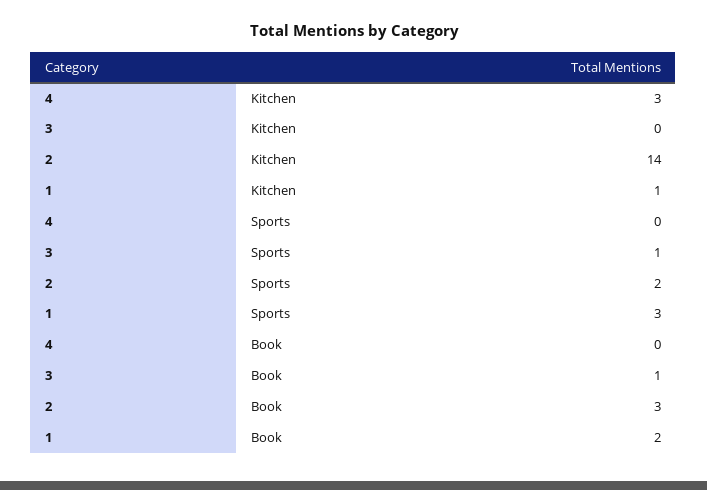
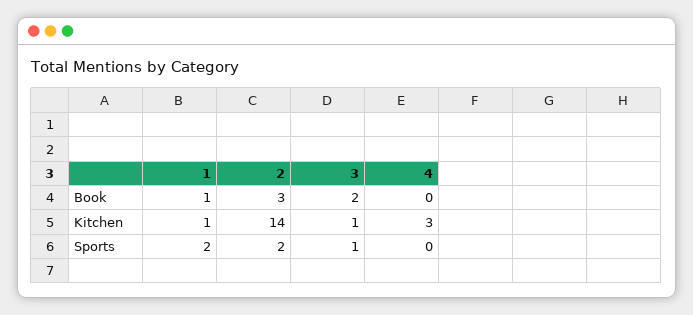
  {
    "4": {
      "Kitchen": 3,
      "Sports": 0,
      "Book": 0
    },
    "3": {
-     "Kitchen": 0,
+     "Kitchen": 1,
      "Sports": 1,
-     "Book": 1
+     "Book": 2
    },
    "2": {
      "Kitchen": 14,
      "Sports": 2,
      "Book": 3
    },
    "1": {
      "Kitchen": 1,
-     "Sports": 3,
+     "Sports": 2,
-     "Book": 2
+     "Book": 1
    }
  }

